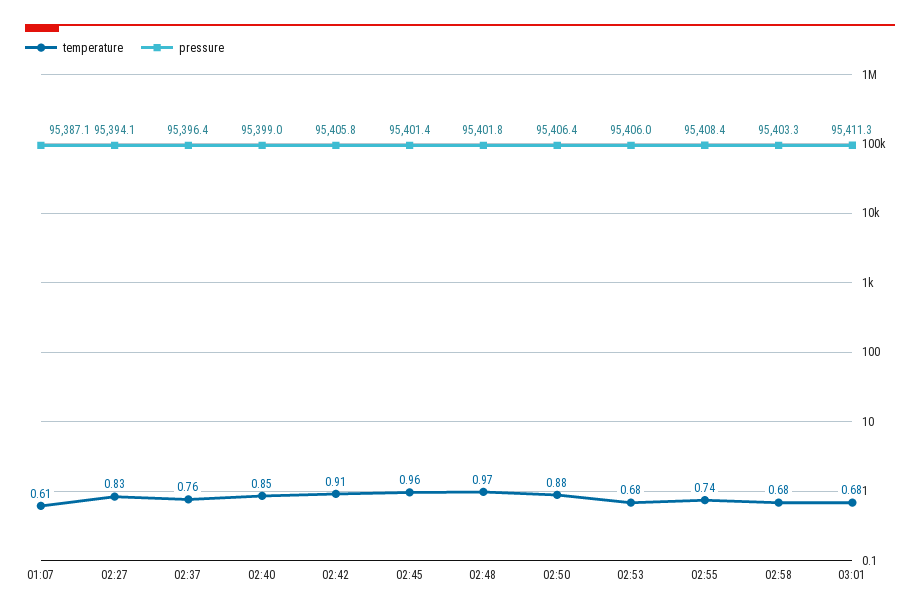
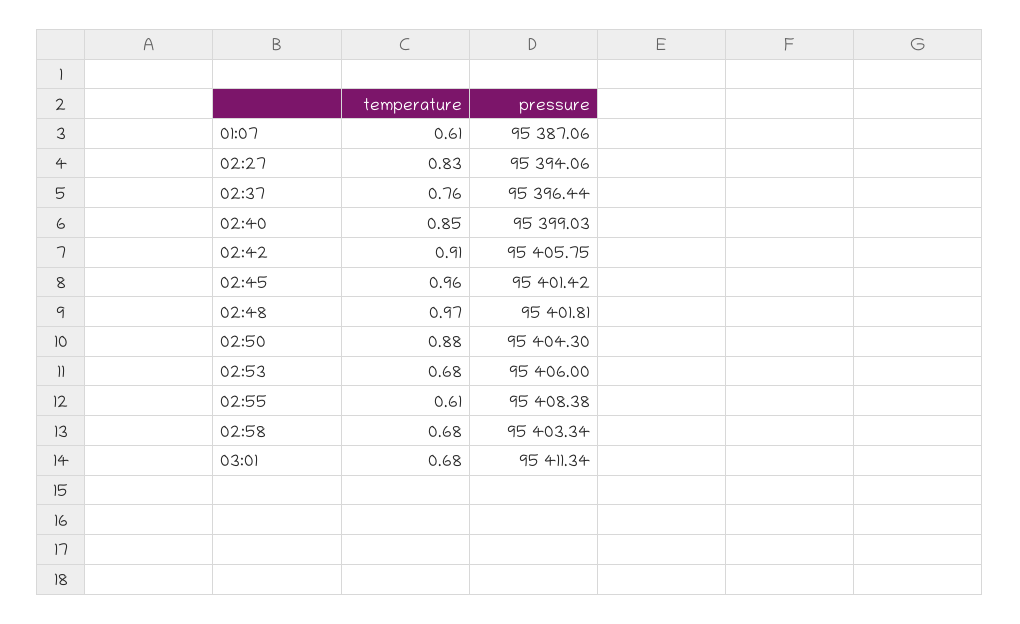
  {
    "temperature": {
      "01:07": 0.61,
      "02:27": 0.83,
      "02:37": 0.76,
      "02:40": 0.85,
      "02:42": 0.91,
      "02:45": 0.96,
      "02:48": 0.97,
      "02:50": 0.88,
      "02:53": 0.68,
-     "02:55": 0.74,
+     "02:55": 0.61,
      "02:58": 0.68,
      "03:01": 0.68
    },
    "pressure": {
      "01:07": 95387.06,
      "02:27": 95394.06,
      "02:37": 95396.44,
      "02:40": 95399.03,
      "02:42": 95405.75,
      "02:45": 95401.42,
      "02:48": 95401.81,
-     "02:50": 95406.4,
+     "02:50": 95404.3,
      "02:53": 95406,
      "02:55": 95408.38,
      "02:58": 95403.34,
      "03:01": 95411.34
    }
  }

